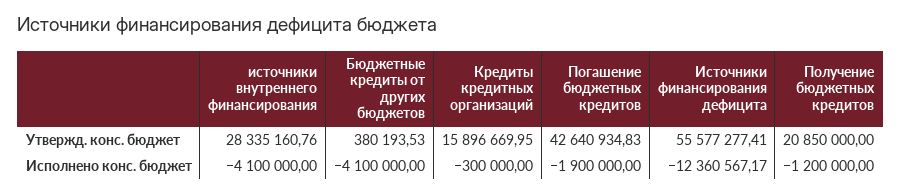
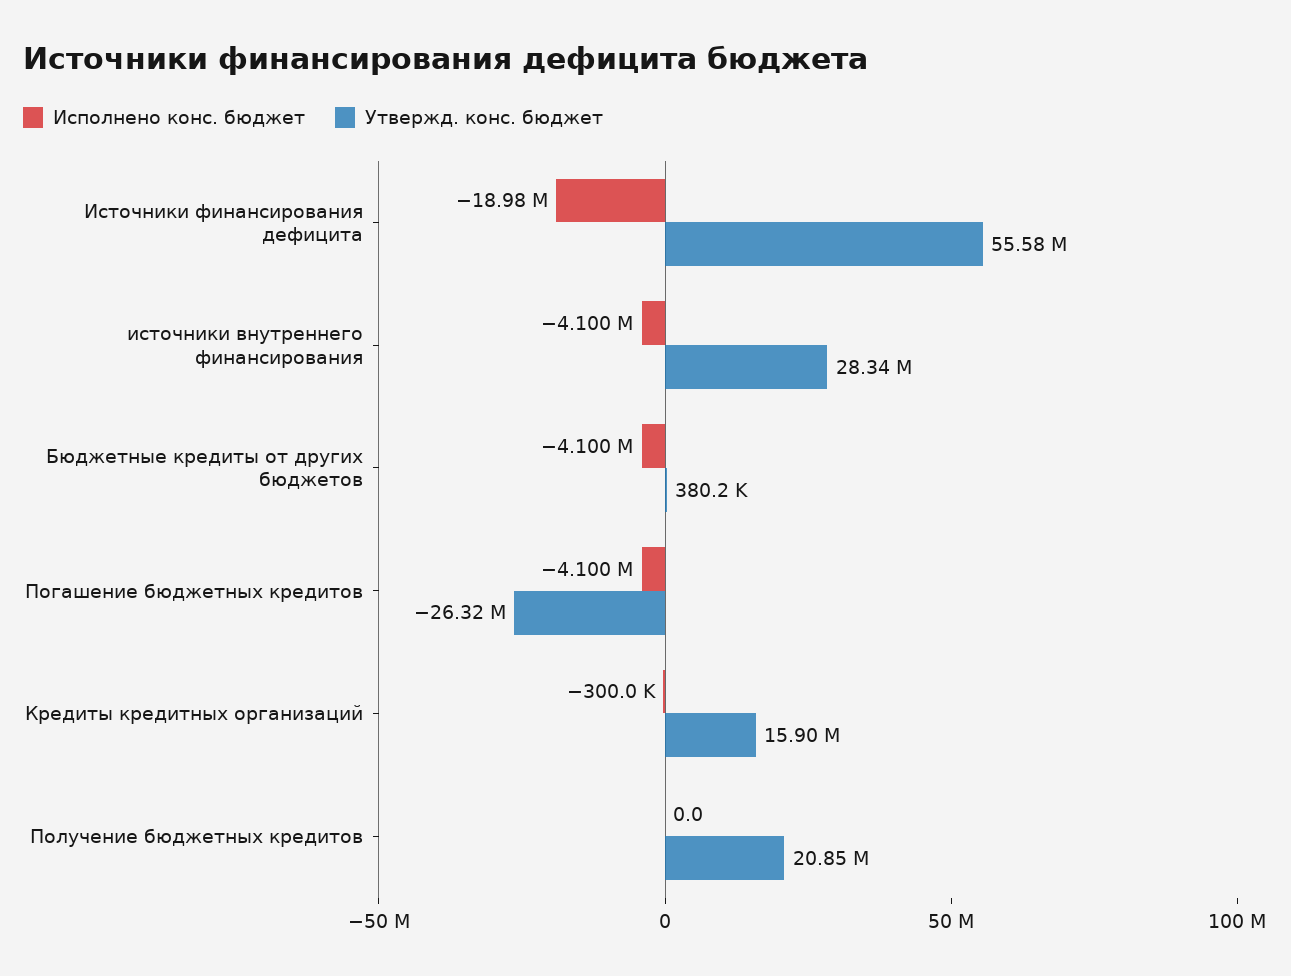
  {
    "Утвержд. конс. бюджет": {
      "источники внутреннего финансирования": 28335160.76,
      "Бюджетные кредиты от других бюджетов": 380193.53,
      "Кредиты кредитных организаций": 15896669.95,
-     "Погашение бюджетных кредитов": 42640934.83,
+     "Погашение бюджетных кредитов": -26320000,
      "Источники финансирования дефицита": 55577277.41,
      "Получение бюджетных кредитов": 20850000
    },
    "Исполнено конс. бюджет": {
      "источники внутреннего финансирования": -4100000,
      "Бюджетные кредиты от других бюджетов": -4100000,
      "Кредиты кредитных организаций": -300000,
-     "Погашение бюджетных кредитов": -1900000,
+     "Погашение бюджетных кредитов": -4100000,
-     "Источники финансирования дефицита": -12360567.17,
+     "Источники финансирования дефицита": -18980000,
-     "Получение бюджетных кредитов": -1200000
+     "Получение бюджетных кредитов": 0
    }
  }

